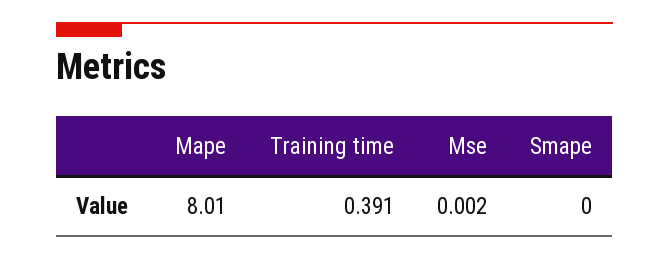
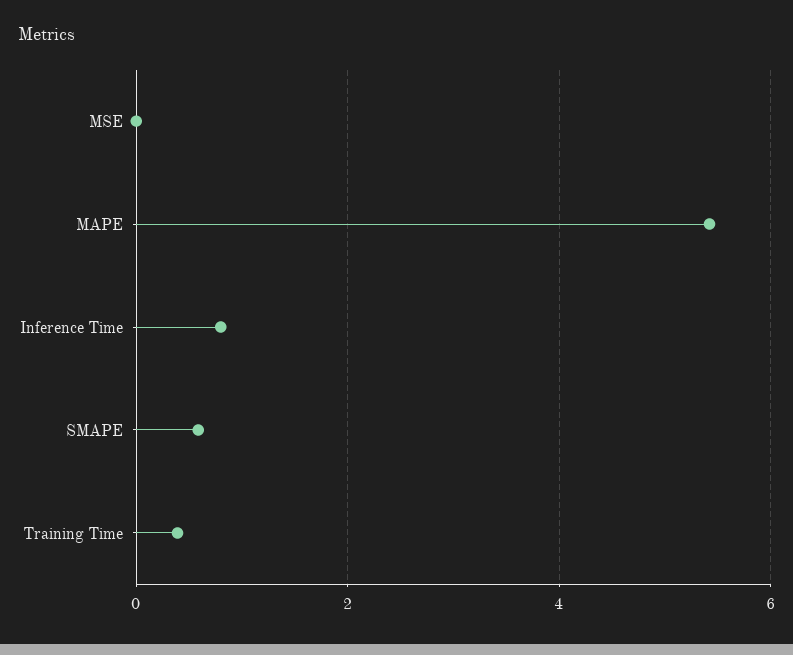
  {
-   "Mape": 8.01,
+   "Mape": 5.4,
    "Training time": 0.391,
    "Mse": 0.002,
-   "Smape": 0
+   "Smape": 0.6,
+   "Inference Time": 0.8
  }

